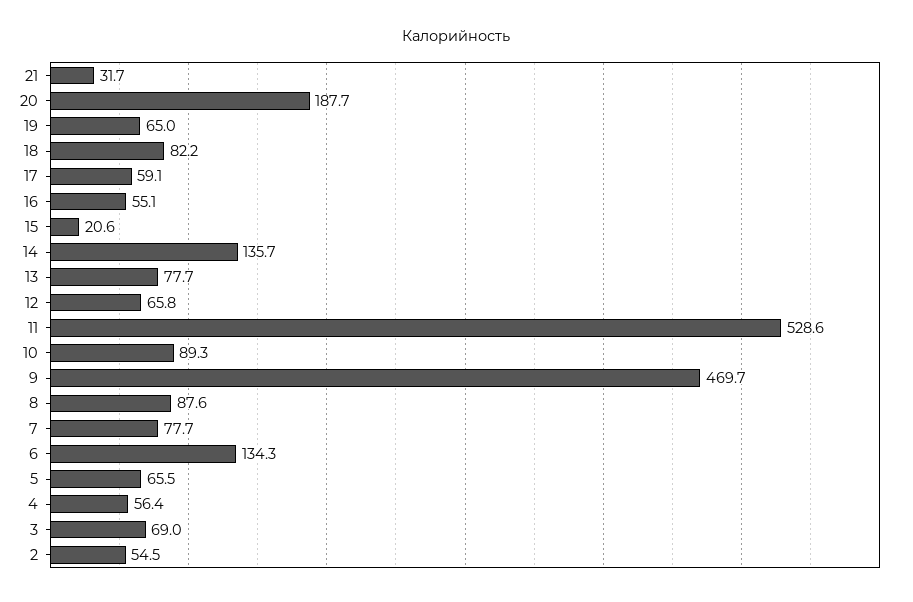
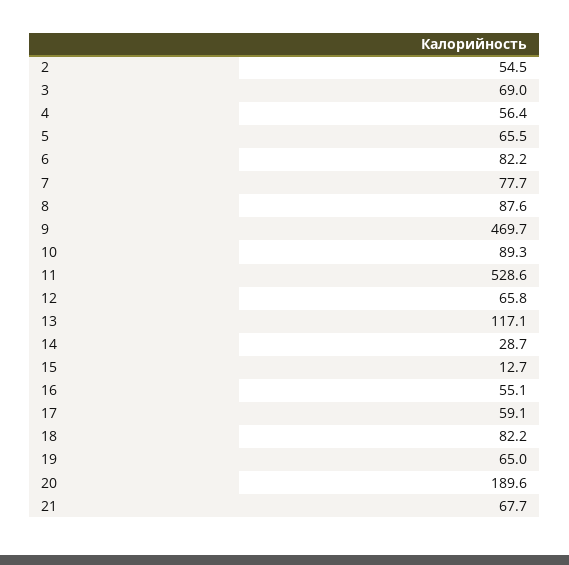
  {
-   "21": 31.7,
+   "21": 67.7,
-   "20": 187.7,
+   "20": 189.6,
    "19": 65,
    "18": 82.2,
    "17": 59.1,
    "16": 55.1,
-   "15": 20.6,
+   "15": 12.7,
-   "14": 135.7,
+   "14": 28.7,
-   "13": 77.7,
+   "13": 117.1,
    "12": 65.8,
    "11": 528.6,
    "10": 89.3,
    "9": 469.7,
    "8": 87.6,
    "7": 77.7,
-   "6": 134.3,
+   "6": 82.2,
    "5": 65.5,
    "4": 56.4,
    "3": 69,
    "2": 54.5
  }

